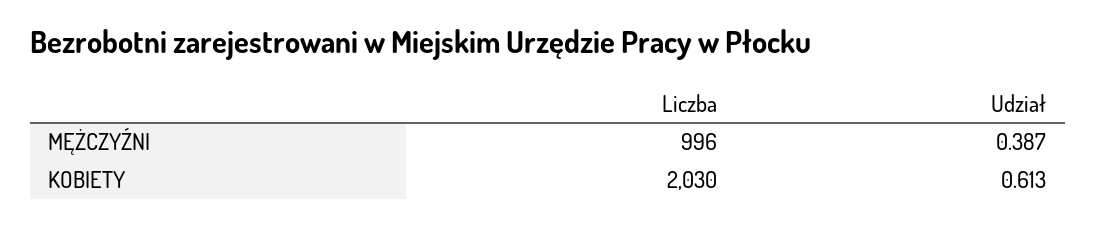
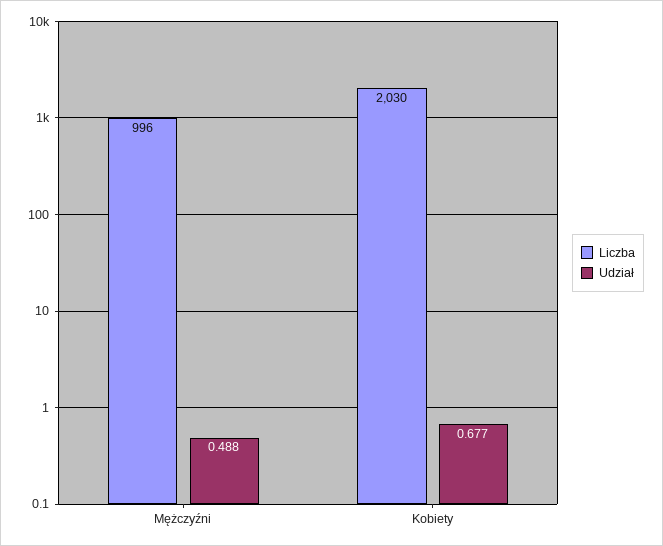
  {
    "Liczba": {
      "MĘŻCZYŹNI": 996,
      "KOBIETY": 2030
    },
    "Udział": {
-     "MĘŻCZYŹNI": 0.387,
+     "MĘŻCZYŹNI": 0.488,
-     "KOBIETY": 0.613
+     "KOBIETY": 0.677
    }
  }

